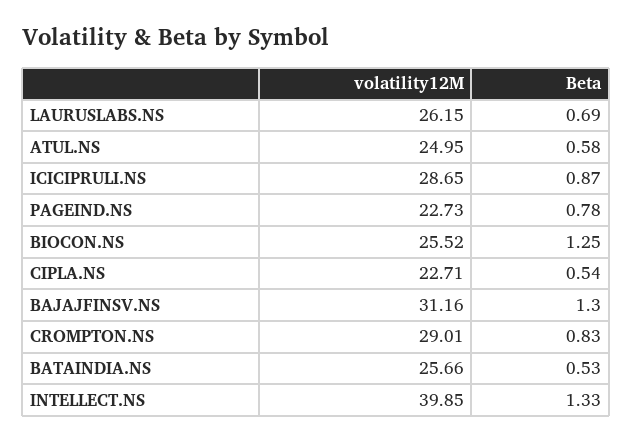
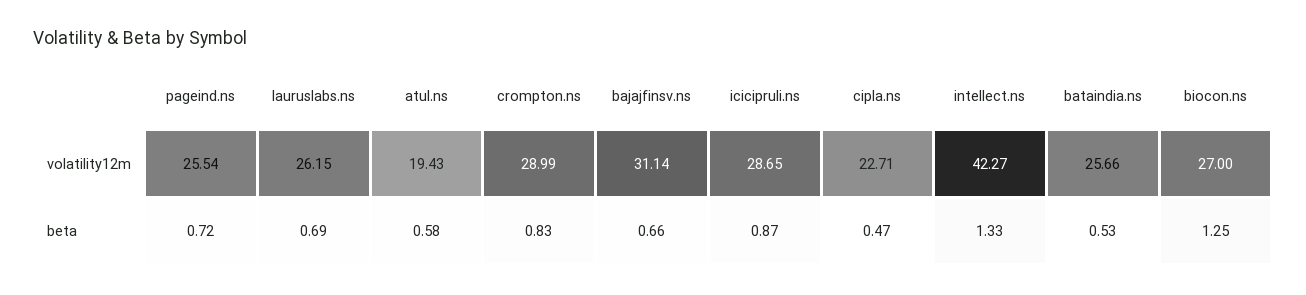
  {
    "volatility12M": {
      "LAURUSLABS.NS": 26.15,
-     "ATUL.NS": 24.95,
+     "ATUL.NS": 19.43,
      "ICICIPRULI.NS": 28.65,
-     "PAGEIND.NS": 22.73,
+     "PAGEIND.NS": 25.54,
-     "BIOCON.NS": 25.52,
+     "BIOCON.NS": 27,
      "CIPLA.NS": 22.71,
-     "BAJAJFINSV.NS": 31.16,
+     "BAJAJFINSV.NS": 31.14,
-     "CROMPTON.NS": 29.01,
+     "CROMPTON.NS": 28.99,
      "BATAINDIA.NS": 25.66,
-     "INTELLECT.NS": 39.85
+     "INTELLECT.NS": 42.27
    },
    "Beta": {
      "LAURUSLABS.NS": 0.69,
      "ATUL.NS": 0.58,
      "ICICIPRULI.NS": 0.87,
-     "PAGEIND.NS": 0.78,
+     "PAGEIND.NS": 0.72,
      "BIOCON.NS": 1.25,
-     "CIPLA.NS": 0.54,
+     "CIPLA.NS": 0.47,
-     "BAJAJFINSV.NS": 1.3,
+     "BAJAJFINSV.NS": 0.66,
      "CROMPTON.NS": 0.83,
      "BATAINDIA.NS": 0.53,
      "INTELLECT.NS": 1.33
    }
  }

